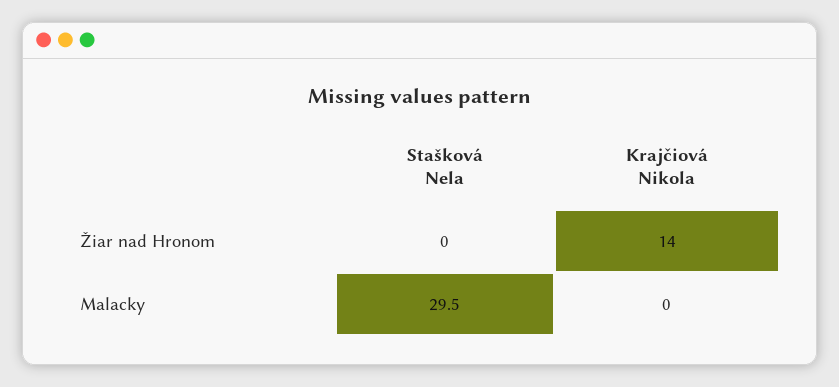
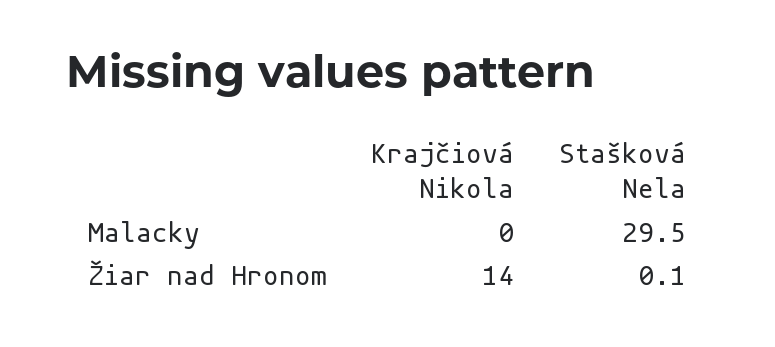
  {
    "Stašková Nela": {
-     "Žiar nad Hronom": 0,
+     "Žiar nad Hronom": 0.1,
      "Malacky": 29.5
    },
    "Krajčiová Nikola": {
      "Žiar nad Hronom": 14,
      "Malacky": 0
    }
  }

